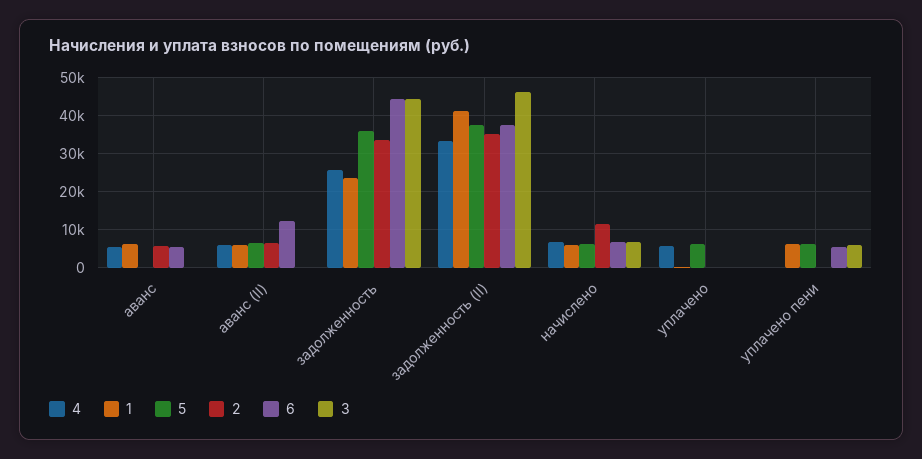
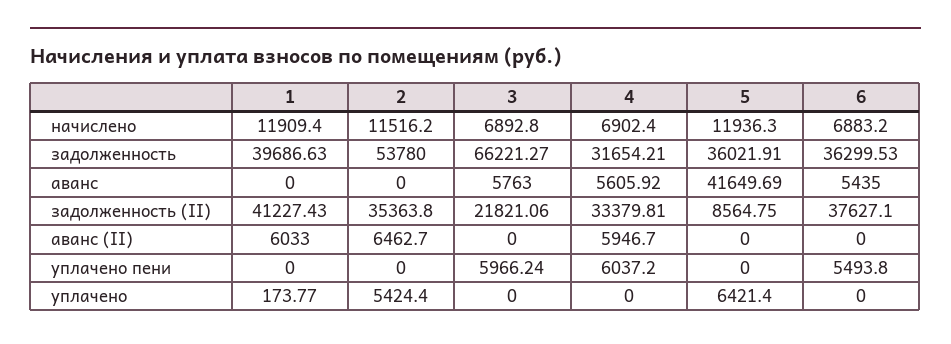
  {
    "4": {
      "аванс": 5605.92,
      "аванс (II)": 5946.7,
-     "задолженность": 26000,
+     "задолженность": 31654.21,
      "задолженность (II)": 33379.81,
      "начислено": 6902.4,
-     "уплачено": 6000,
+     "уплачено": 0,
-     "уплачено пени": 0
+     "уплачено пени": 6037.2
    },
    "1": {
-     "аванс": 6000,
+     "аванс": 0,
      "аванс (II)": 6033,
-     "задолженность": 24000,
+     "задолженность": 39686.63,
      "задолженность (II)": 41227.43,
-     "начислено": 6000,
+     "начислено": 11909.4,
      "уплачено": 173.77,
-     "уплачено пени": 6000
+     "уплачено пени": 0
    },
    "5": {
-     "аванс": 0,
+     "аванс": 41649.69,
-     "аванс (II)": 6000,
+     "аванс (II)": 0,
      "задолженность": 36021.91,
-     "задолженность (II)": 38000,
+     "задолженность (II)": 8564.75,
-     "начислено": 6000,
+     "начислено": 11936.3,
      "уплачено": 6421.4,
-     "уплачено пени": 6000
+     "уплачено пени": 0
    },
    "2": {
-     "аванс": 6000,
+     "аванс": 0,
      "аванс (II)": 6462.7,
-     "задолженность": 34000,
+     "задолженность": 53780,
      "задолженность (II)": 35363.8,
      "начислено": 11516.2,
-     "уплачено": 0,
+     "уплачено": 5424.4,
      "уплачено пени": 0
    },
    "6": {
      "аванс": 5435,
-     "аванс (II)": 12000,
+     "аванс (II)": 0,
-     "задолженность": 44000,
+     "задолженность": 36299.53,
      "задолженность (II)": 37627.1,
      "начислено": 6883.2,
      "уплачено": 0,
      "уплачено пени": 5493.8
    },
    "3": {
-     "аванс": 0,
+     "аванс": 5763,
      "аванс (II)": 0,
-     "задолженность": 44000,
+     "задолженность": 66221.27,
-     "задолженность (II)": 46000,
+     "задолженность (II)": 21821.06,
      "начислено": 6892.8,
      "уплачено": 0,
      "уплачено пени": 5966.24
    }
  }

